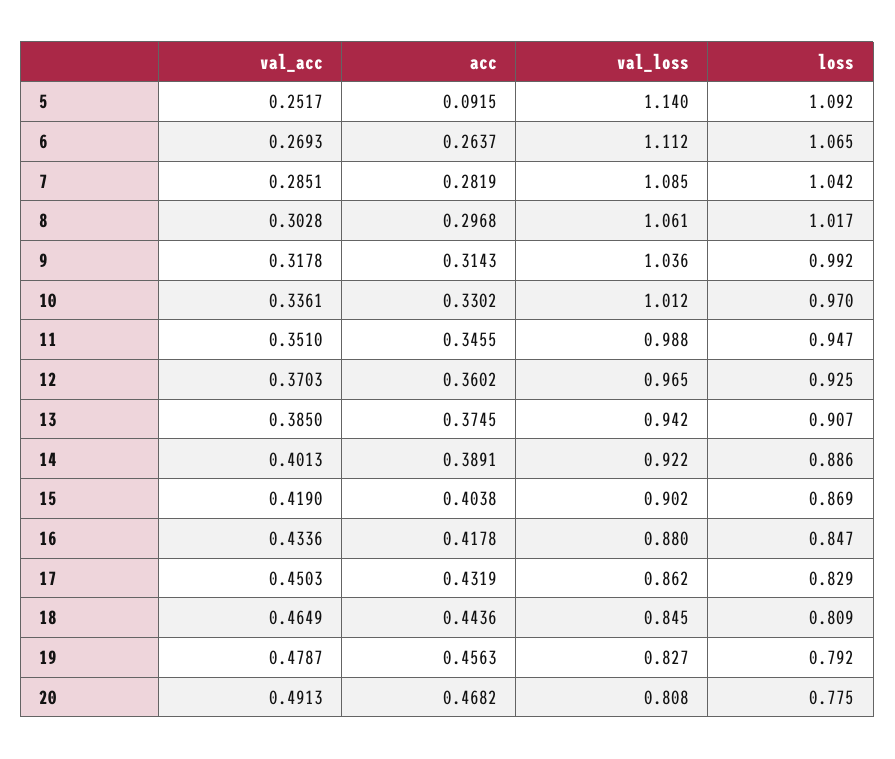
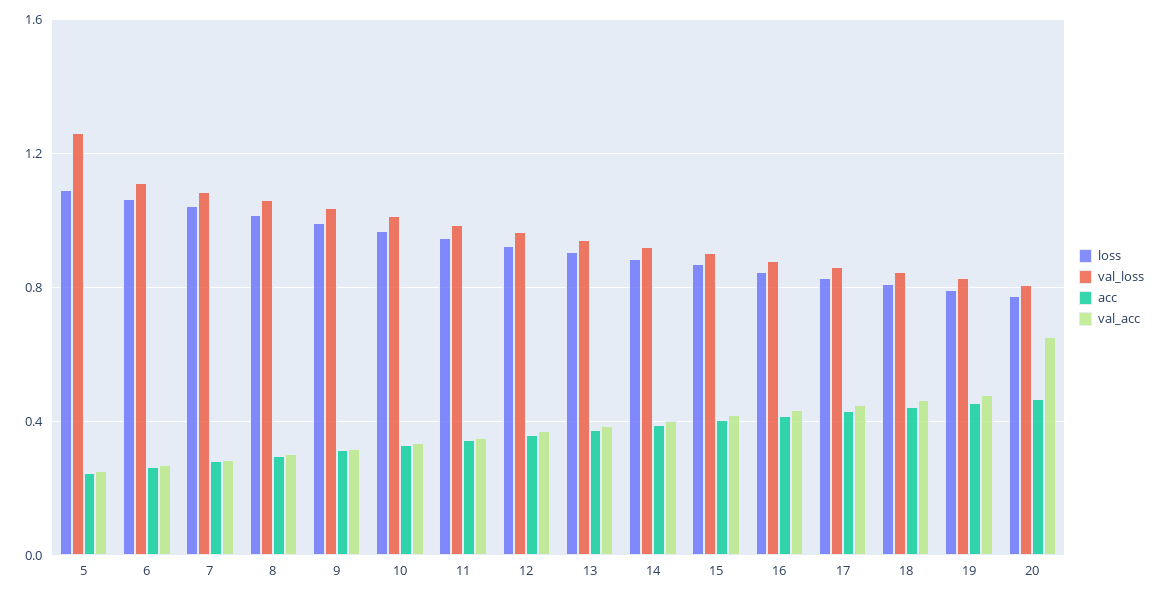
  {
    "val_acc": {
      "5": 0.2517,
      "6": 0.2693,
      "7": 0.2851,
      "8": 0.3028,
      "9": 0.3178,
      "10": 0.3361,
      "11": 0.351,
      "12": 0.3703,
      "13": 0.385,
      "14": 0.4013,
      "15": 0.419,
      "16": 0.4336,
      "17": 0.4503,
      "18": 0.4649,
      "19": 0.4787,
-     "20": 0.4913
+     "20": 0.65
    },
    "acc": {
-     "5": 0.0915,
+     "5": 0.25,
      "6": 0.2637,
      "7": 0.2819,
      "8": 0.2968,
      "9": 0.3143,
      "10": 0.3302,
      "11": 0.3455,
      "12": 0.3602,
      "13": 0.3745,
      "14": 0.3891,
      "15": 0.4038,
      "16": 0.4178,
      "17": 0.4319,
      "18": 0.4436,
      "19": 0.4563,
      "20": 0.4682
    },
    "val_loss": {
-     "5": 1.14,
+     "5": 1.25,
      "6": 1.112,
      "7": 1.085,
      "8": 1.061,
      "9": 1.036,
      "10": 1.012,
      "11": 0.988,
      "12": 0.965,
      "13": 0.942,
      "14": 0.922,
      "15": 0.902,
      "16": 0.88,
      "17": 0.862,
      "18": 0.845,
      "19": 0.827,
      "20": 0.808
    },
    "loss": {
      "5": 1.092,
      "6": 1.065,
      "7": 1.042,
      "8": 1.017,
      "9": 0.992,
      "10": 0.97,
      "11": 0.947,
      "12": 0.925,
      "13": 0.907,
      "14": 0.886,
      "15": 0.869,
      "16": 0.847,
      "17": 0.829,
      "18": 0.809,
      "19": 0.792,
      "20": 0.775
    }
  }

